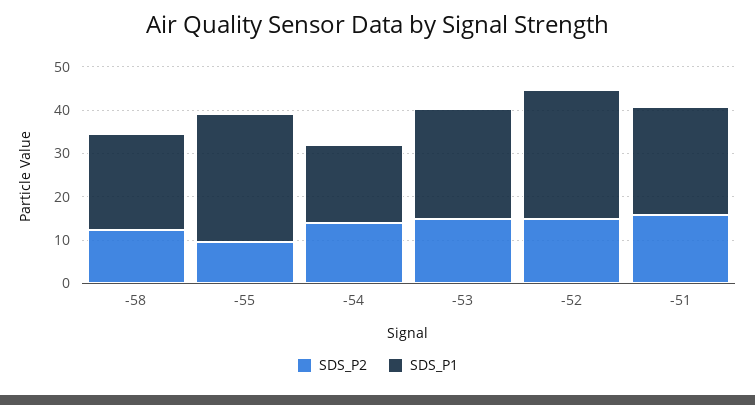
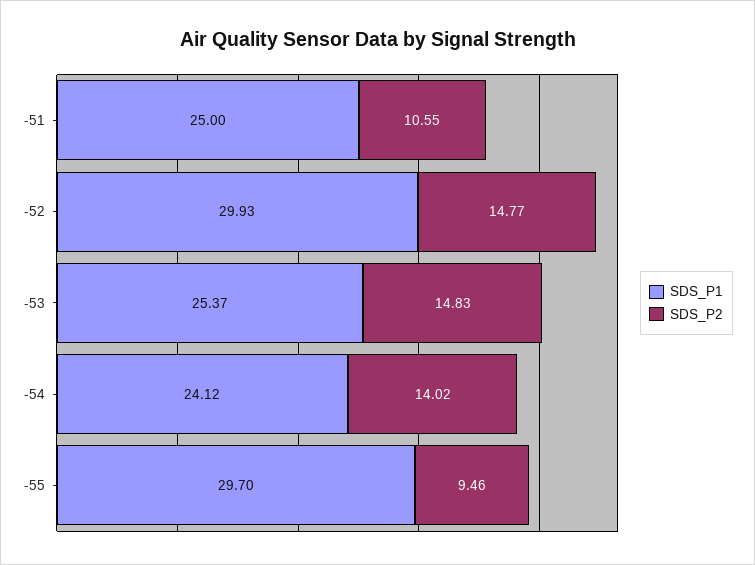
  {
    "SDS_P2": {
-     "-58": 12,
      "-55": 9.46,
      "-54": 14.02,
      "-53": 14.83,
      "-52": 14.77,
-     "-51": 16
+     "-51": 10.55
    },
    "SDS_P1": {
-     "-58": 22,
      "-55": 29.7,
-     "-54": 18,
+     "-54": 24.12,
      "-53": 25.37,
      "-52": 29.93,
      "-51": 25
    }
  }

